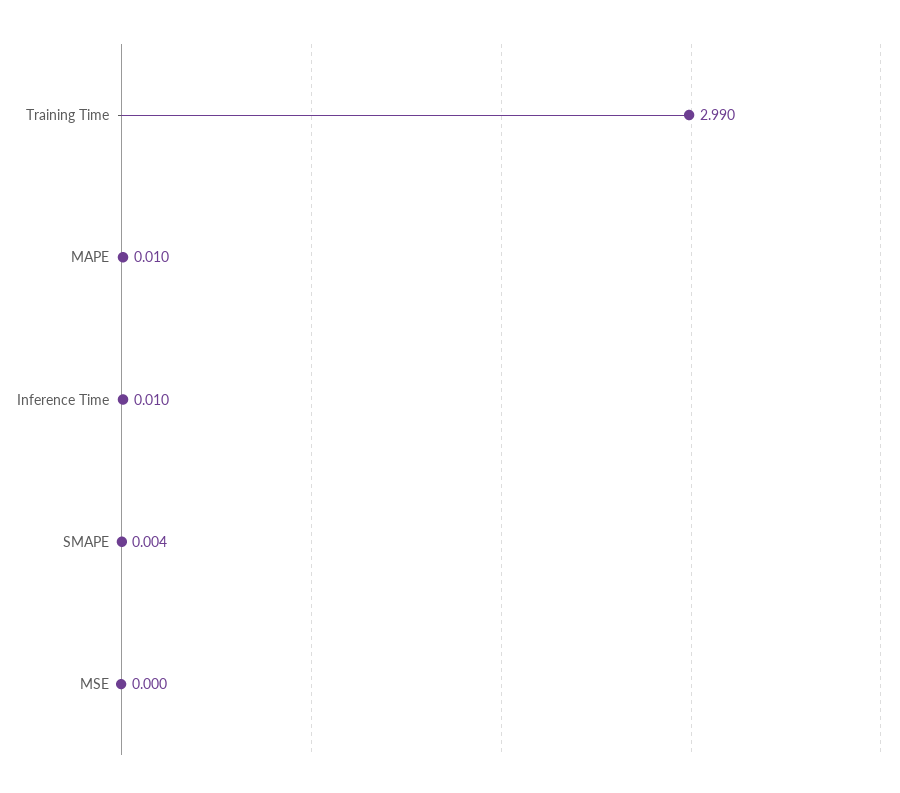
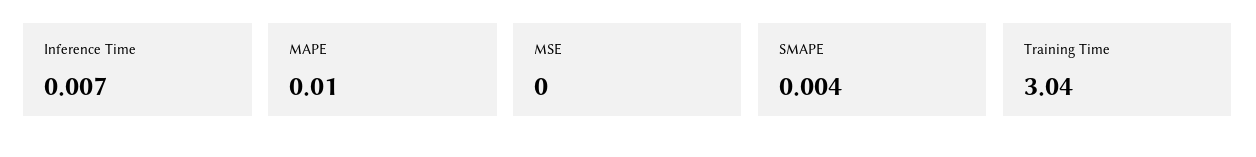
  {
-   "Training Time": 2.99,
+   "Training Time": 3.04,
    "MAPE": 0.01,
-   "Inference Time": 0.01,
+   "Inference Time": 0.007,
    "SMAPE": 0.004,
    "MSE": 0
  }

